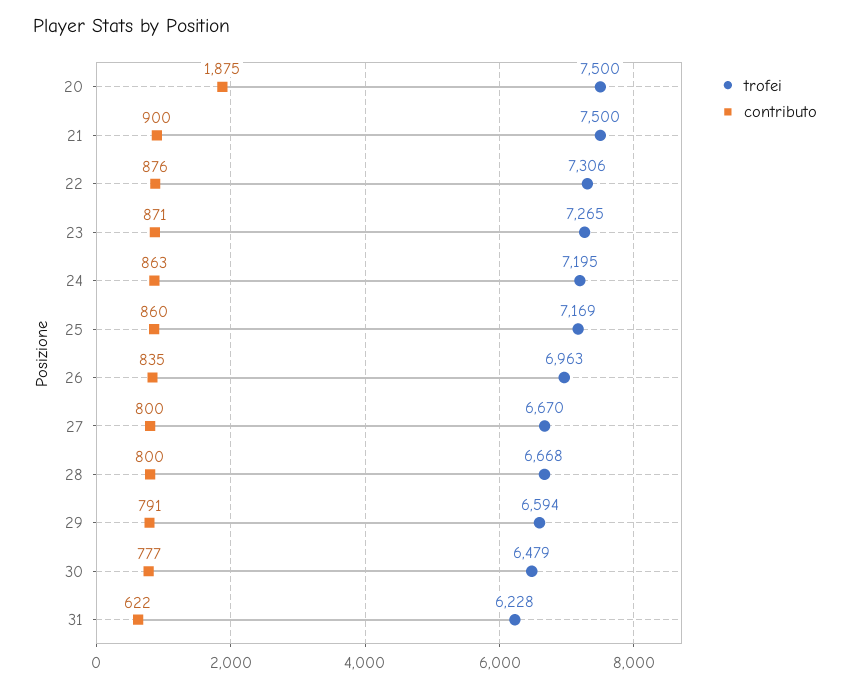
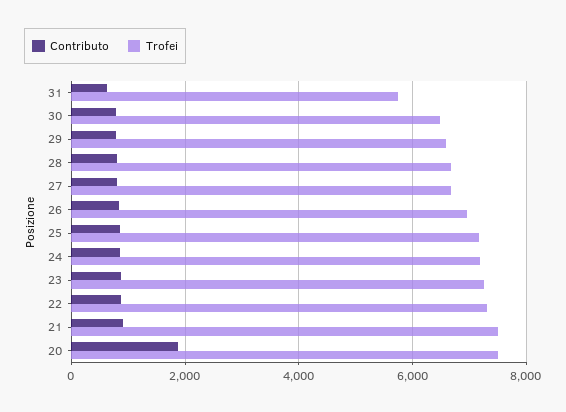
  {
    "trofei": {
      "20": 7500,
      "21": 7500,
      "22": 7306,
      "23": 7265,
      "24": 7195,
      "25": 7169,
      "26": 6963,
      "27": 6670,
      "28": 6668,
      "29": 6594,
      "30": 6479,
-     "31": 6228
+     "31": 5800
    },
    "contributo": {
      "20": 1875,
      "21": 900,
      "22": 876,
      "23": 871,
      "24": 863,
      "25": 860,
      "26": 835,
      "27": 800,
      "28": 800,
      "29": 791,
      "30": 777,
      "31": 622
    }
  }

